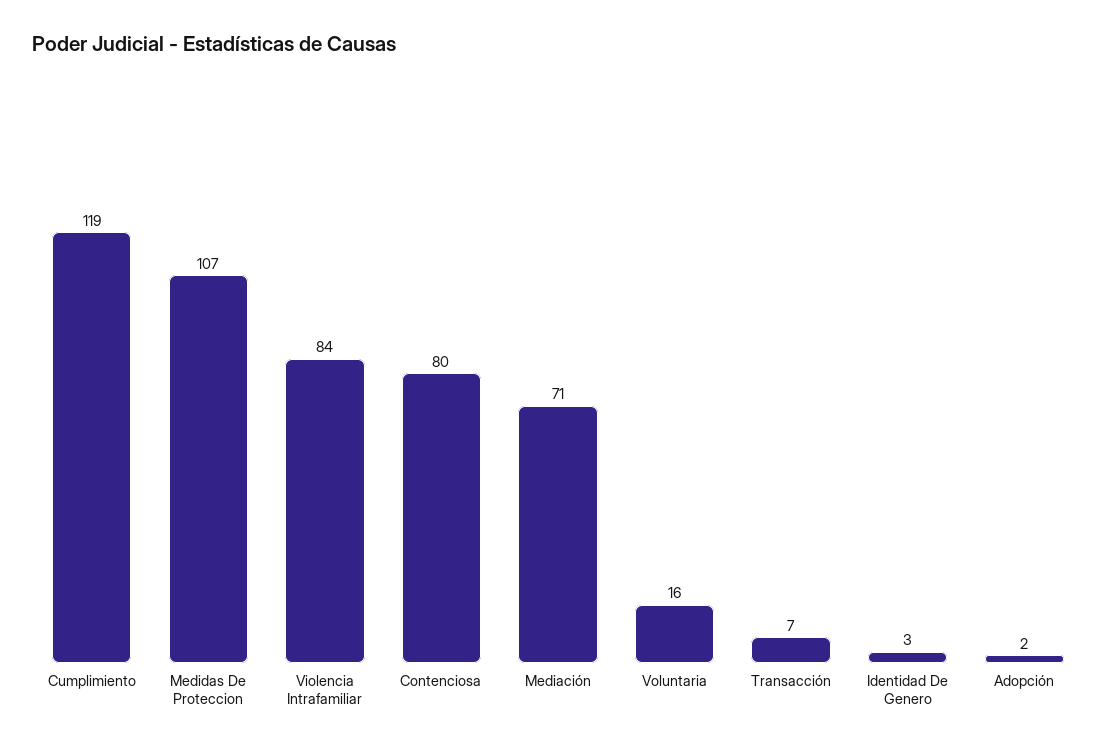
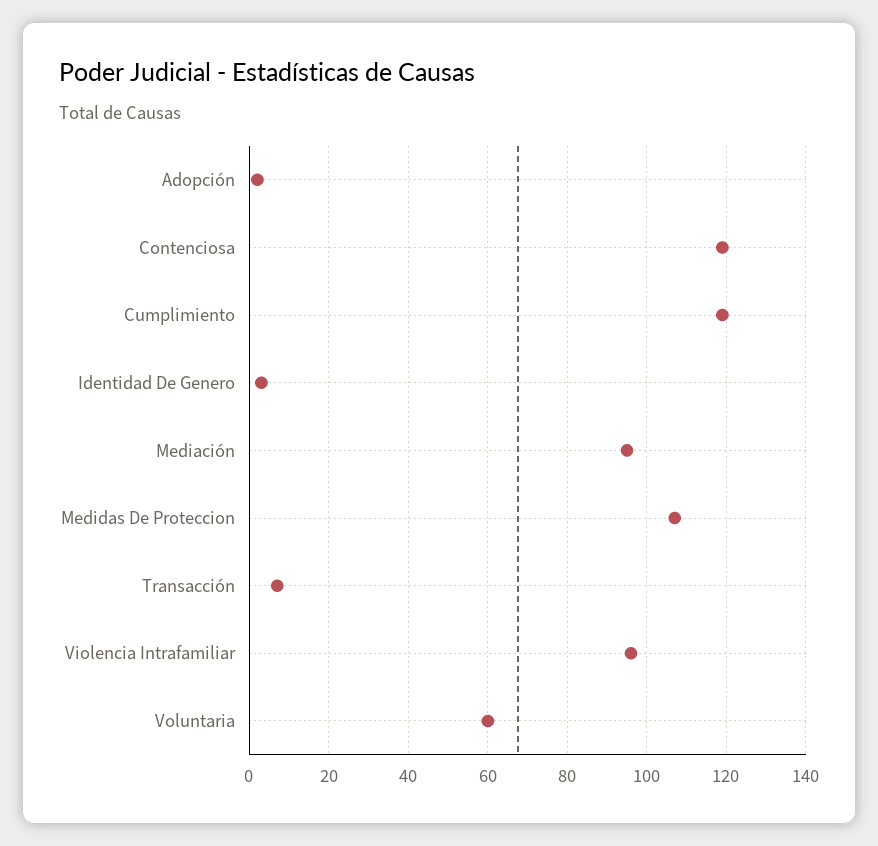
  {
    "Cumplimiento": 119,
    "Medidas De Proteccion": 107,
-   "Violencia Intrafamiliar": 84,
+   "Violencia Intrafamiliar": 95,
-   "Contenciosa": 80,
+   "Contenciosa": 120,
-   "Mediación": 71,
+   "Mediación": 95,
-   "Voluntaria": 16,
+   "Voluntaria": 60,
    "Transacción": 7,
    "Identidad De Genero": 3,
    "Adopción": 2
  }

